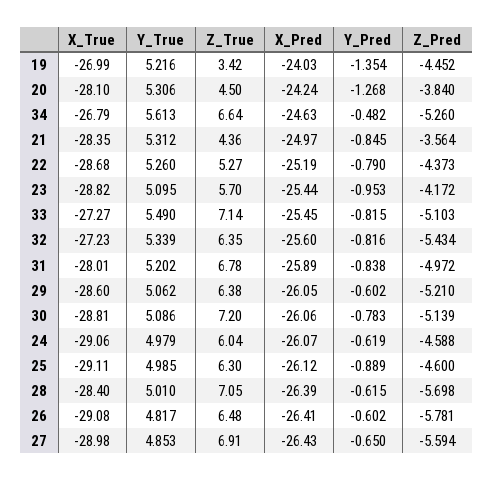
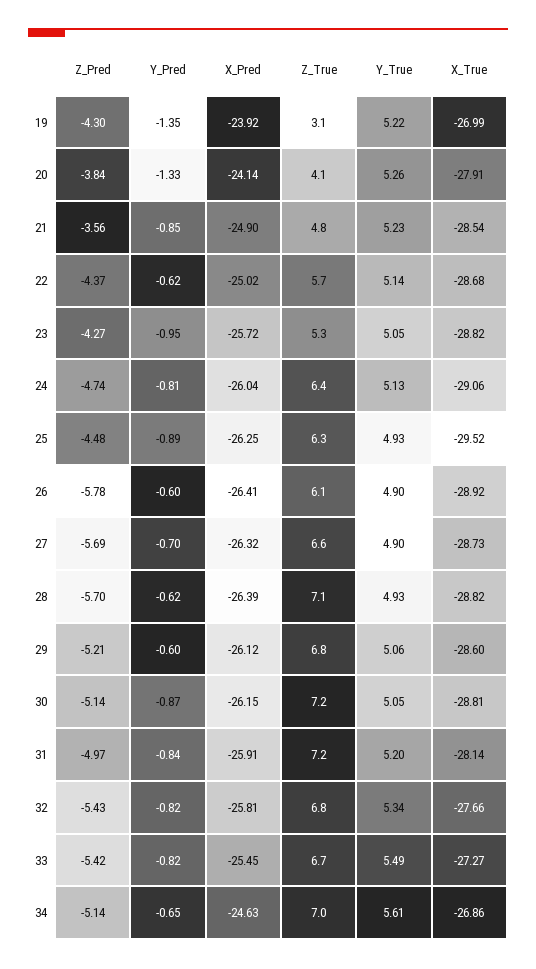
  {
    "X_True": {
      "19": -26.99,
-     "20": -28.1,
+     "20": -27.91,
-     "34": -26.79,
+     "34": -26.86,
-     "21": -28.35,
+     "21": -28.54,
      "22": -28.68,
      "23": -28.82,
      "33": -27.27,
-     "32": -27.23,
+     "32": -27.66,
-     "31": -28.01,
+     "31": -28.14,
      "29": -28.6,
      "30": -28.81,
      "24": -29.06,
-     "25": -29.11,
+     "25": -29.52,
-     "28": -28.4,
+     "28": -28.82,
-     "26": -29.08,
+     "26": -28.92,
-     "27": -28.98
+     "27": -28.73
    },
    "Y_True": {
      "19": 5.216,
-     "20": 5.306,
+     "20": 5.26,
      "34": 5.613,
-     "21": 5.312,
+     "21": 5.23,
-     "22": 5.26,
+     "22": 5.14,
-     "23": 5.095,
+     "23": 5.05,
      "33": 5.49,
      "32": 5.339,
      "31": 5.202,
      "29": 5.062,
-     "30": 5.086,
+     "30": 5.05,
-     "24": 4.979,
+     "24": 5.13,
-     "25": 4.985,
+     "25": 4.93,
-     "28": 5.01,
+     "28": 4.93,
-     "26": 4.817,
+     "26": 4.9,
-     "27": 4.853
+     "27": 4.9
    },
    "Z_True": {
-     "19": 3.42,
+     "19": 3.1,
-     "20": 4.5,
+     "20": 4.1,
-     "34": 6.64,
+     "34": 7,
-     "21": 4.36,
+     "21": 4.8,
-     "22": 5.27,
+     "22": 5.7,
-     "23": 5.7,
+     "23": 5.3,
-     "33": 7.14,
+     "33": 6.7,
-     "32": 6.35,
+     "32": 6.8,
-     "31": 6.78,
+     "31": 7.2,
-     "29": 6.38,
+     "29": 6.8,
      "30": 7.2,
-     "24": 6.04,
+     "24": 6.4,
      "25": 6.3,
      "28": 7.05,
-     "26": 6.48,
+     "26": 6.1,
-     "27": 6.91
+     "27": 6.6
    },
    "X_Pred": {
-     "19": -24.03,
+     "19": -23.92,
-     "20": -24.24,
+     "20": -24.14,
      "34": -24.63,
-     "21": -24.97,
+     "21": -24.9,
-     "22": -25.19,
+     "22": -25.02,
-     "23": -25.44,
+     "23": -25.72,
      "33": -25.45,
-     "32": -25.6,
+     "32": -25.81,
-     "31": -25.89,
+     "31": -25.91,
-     "29": -26.05,
+     "29": -26.12,
-     "30": -26.06,
+     "30": -26.15,
-     "24": -26.07,
+     "24": -26.04,
-     "25": -26.12,
+     "25": -26.25,
      "28": -26.39,
      "26": -26.41,
-     "27": -26.43
+     "27": -26.32
    },
    "Y_Pred": {
      "19": -1.354,
-     "20": -1.268,
+     "20": -1.33,
-     "34": -0.482,
+     "34": -0.65,
      "21": -0.845,
-     "22": -0.79,
+     "22": -0.62,
      "23": -0.953,
      "33": -0.815,
      "32": -0.816,
      "31": -0.838,
      "29": -0.602,
-     "30": -0.783,
+     "30": -0.87,
-     "24": -0.619,
+     "24": -0.81,
      "25": -0.889,
      "28": -0.615,
      "26": -0.602,
-     "27": -0.65
+     "27": -0.7
    },
    "Z_Pred": {
-     "19": -4.452,
+     "19": -4.3,
      "20": -3.84,
-     "34": -5.26,
+     "34": -5.14,
      "21": -3.564,
      "22": -4.373,
-     "23": -4.172,
+     "23": -4.27,
-     "33": -5.103,
+     "33": -5.42,
      "32": -5.434,
      "31": -4.972,
      "29": -5.21,
      "30": -5.139,
-     "24": -4.588,
+     "24": -4.74,
-     "25": -4.6,
+     "25": -4.48,
      "28": -5.698,
      "26": -5.781,
-     "27": -5.594
+     "27": -5.69
    }
  }

